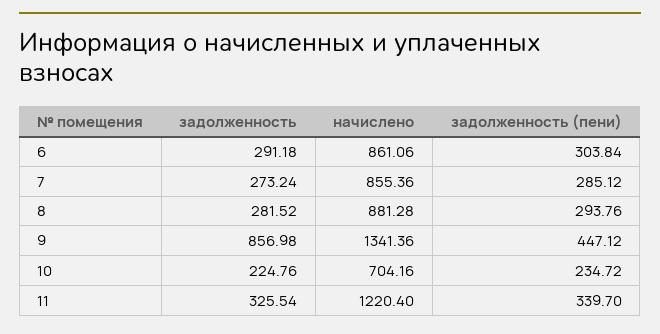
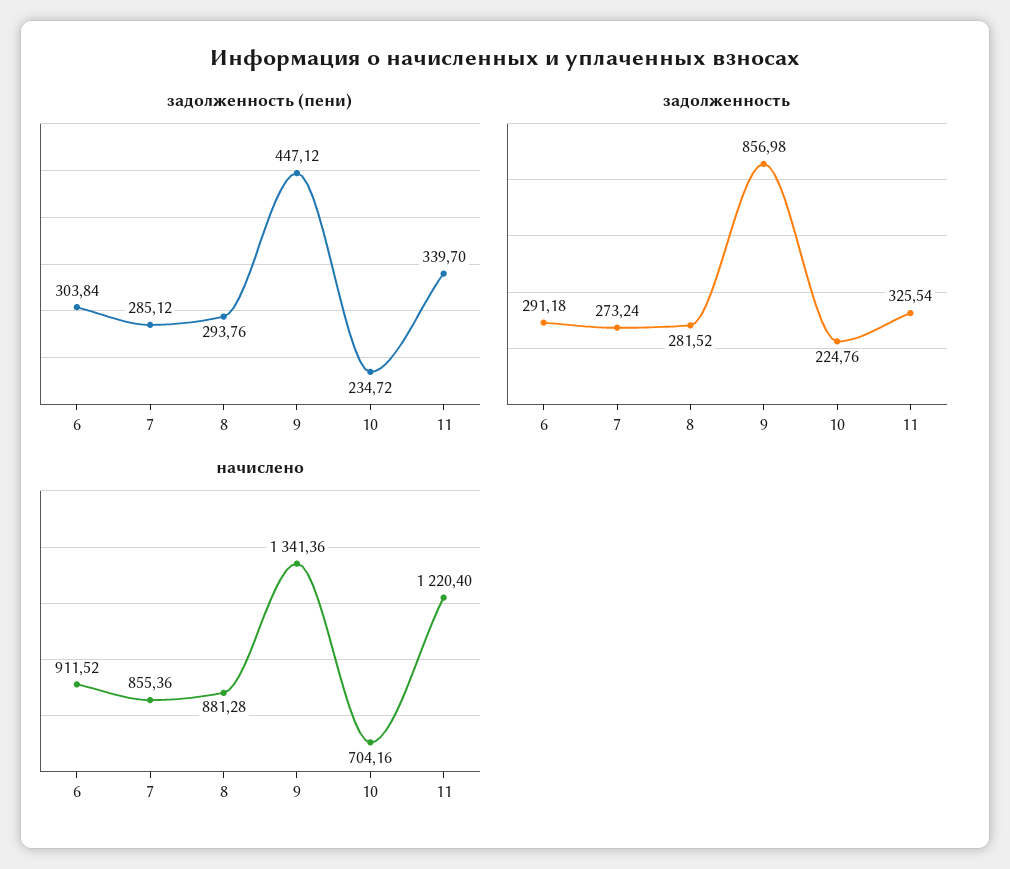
  {
    "задолженность": {
      "6": 291.18,
      "7": 273.24,
      "8": 281.52,
      "9": 856.98,
      "10": 224.76,
      "11": 325.54
    },
    "начислено": {
-     "6": 861.06,
+     "6": 911.52,
      "7": 855.36,
      "8": 881.28,
      "9": 1341.36,
      "10": 704.16,
      "11": 1220.4
    },
    "задолженность (пени)": {
      "6": 303.84,
      "7": 285.12,
      "8": 293.76,
      "9": 447.12,
      "10": 234.72,
      "11": 339.7
    }
  }

